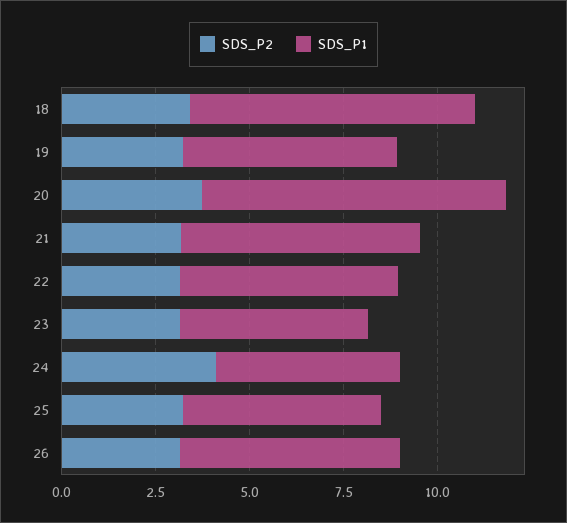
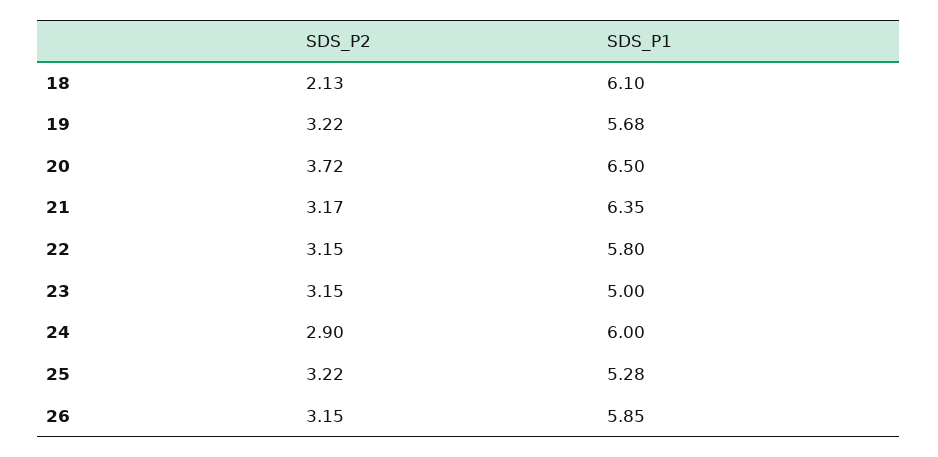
  {
    "SDS_P2": {
-     "18": 3.5,
+     "18": 2.13,
      "19": 3.22,
      "20": 3.72,
      "21": 3.17,
      "22": 3.15,
      "23": 3.15,
-     "24": 4,
+     "24": 2.9,
      "25": 3.22,
      "26": 3.15
    },
    "SDS_P1": {
-     "18": 7.5,
+     "18": 6.1,
      "19": 5.68,
-     "20": 8,
+     "20": 6.5,
      "21": 6.35,
      "22": 5.8,
      "23": 5,
-     "24": 5,
+     "24": 6,
      "25": 5.28,
      "26": 5.85
    }
  }

